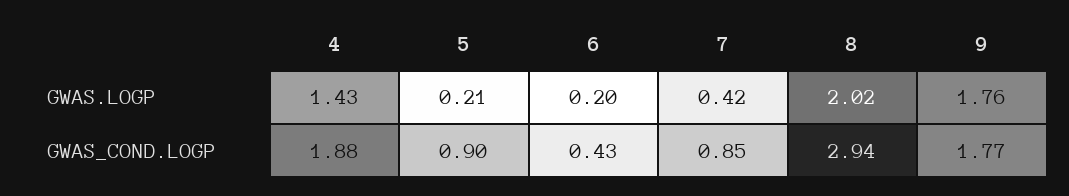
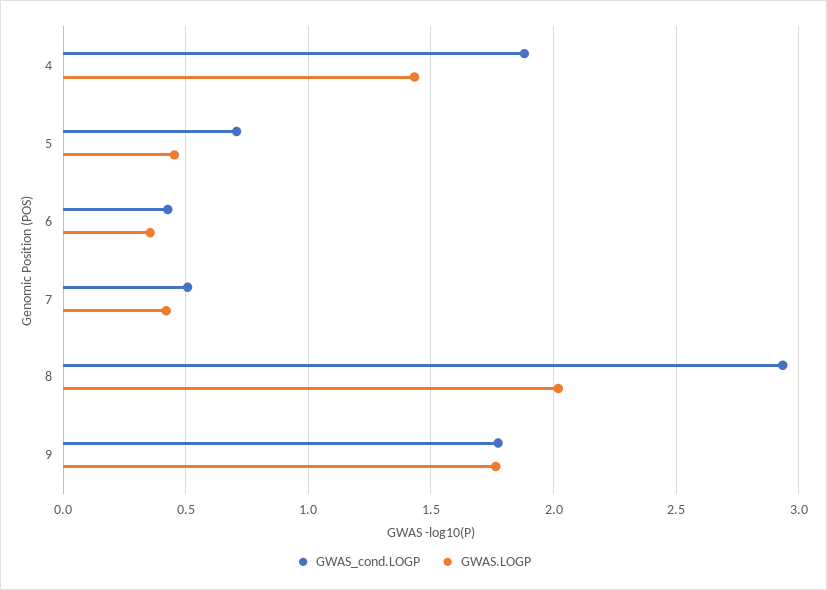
  {
    "GWAS.LOGP": {
      "4": 1.43,
-     "5": 0.21,
+     "5": 0.45,
-     "6": 0.2,
+     "6": 0.35,
      "7": 0.42,
      "8": 2.02,
      "9": 1.76
    },
    "GWAS_COND.LOGP": {
      "4": 1.88,
-     "5": 0.9,
+     "5": 0.7,
      "6": 0.43,
-     "7": 0.85,
+     "7": 0.5,
      "8": 2.94,
      "9": 1.77
    }
  }

